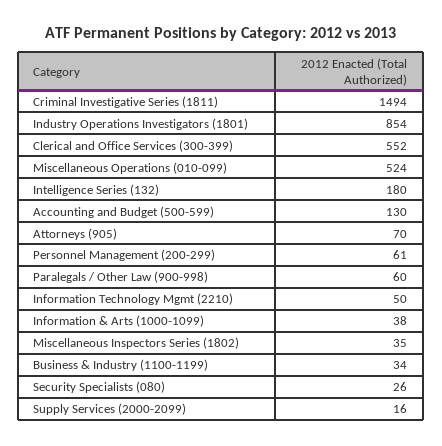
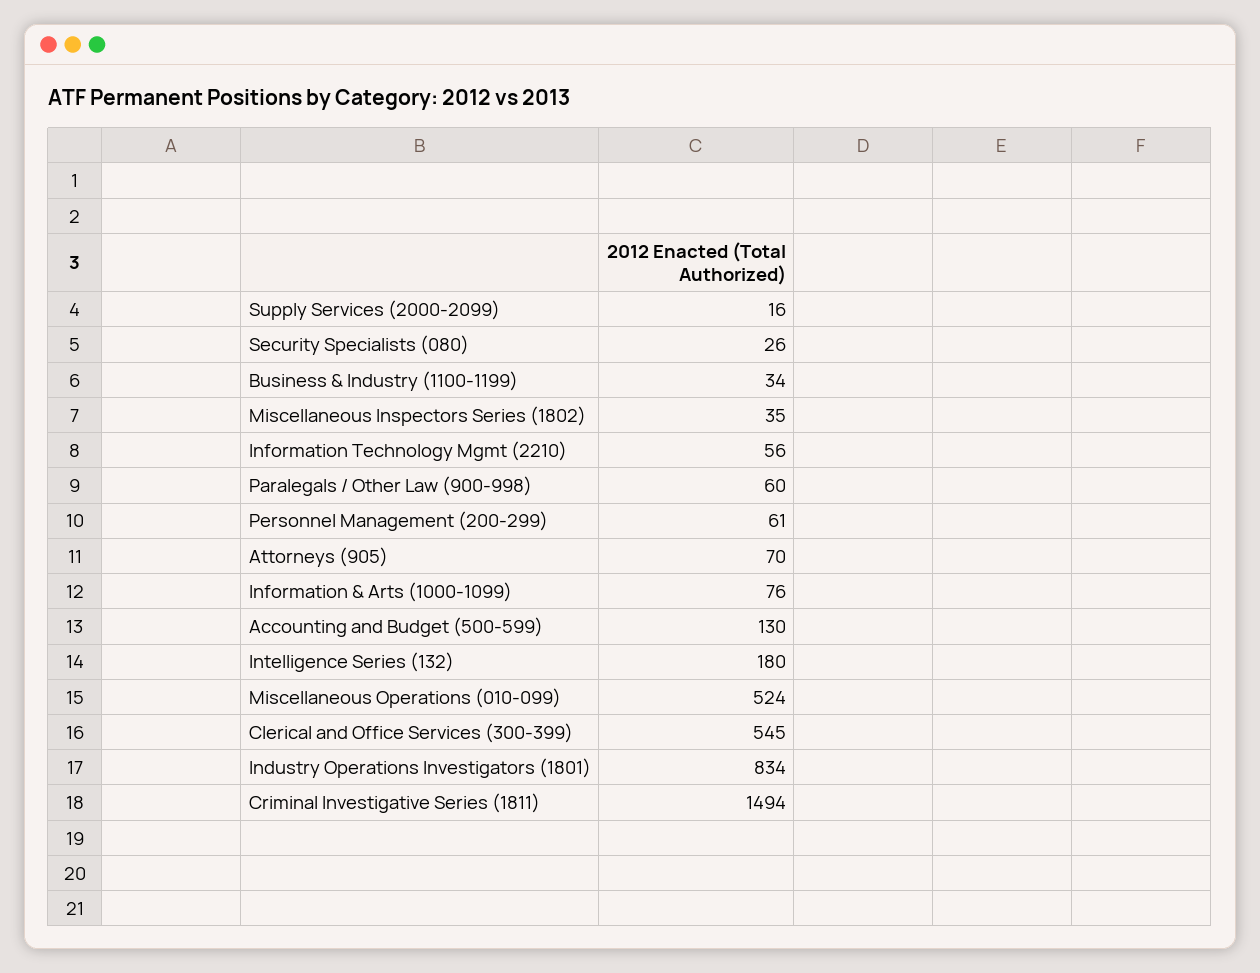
  {
    "Criminal Investigative Series (1811)": 1494,
-   "Industry Operations Investigators (1801)": 854,
+   "Industry Operations Investigators (1801)": 834,
-   "Clerical and Office Services (300-399)": 552,
+   "Clerical and Office Services (300-399)": 545,
    "Miscellaneous Operations (010-099)": 524,
    "Intelligence Series (132)": 180,
    "Accounting and Budget (500-599)": 130,
    "Attorneys (905)": 70,
    "Personnel Management (200-299)": 61,
    "Paralegals / Other Law (900-998)": 60,
-   "Information Technology Mgmt (2210)": 50,
+   "Information Technology Mgmt (2210)": 56,
-   "Information & Arts (1000-1099)": 38,
+   "Information & Arts (1000-1099)": 76,
    "Miscellaneous Inspectors Series (1802)": 35,
    "Business & Industry (1100-1199)": 34,
    "Security Specialists (080)": 26,
    "Supply Services (2000-2099)": 16
  }

